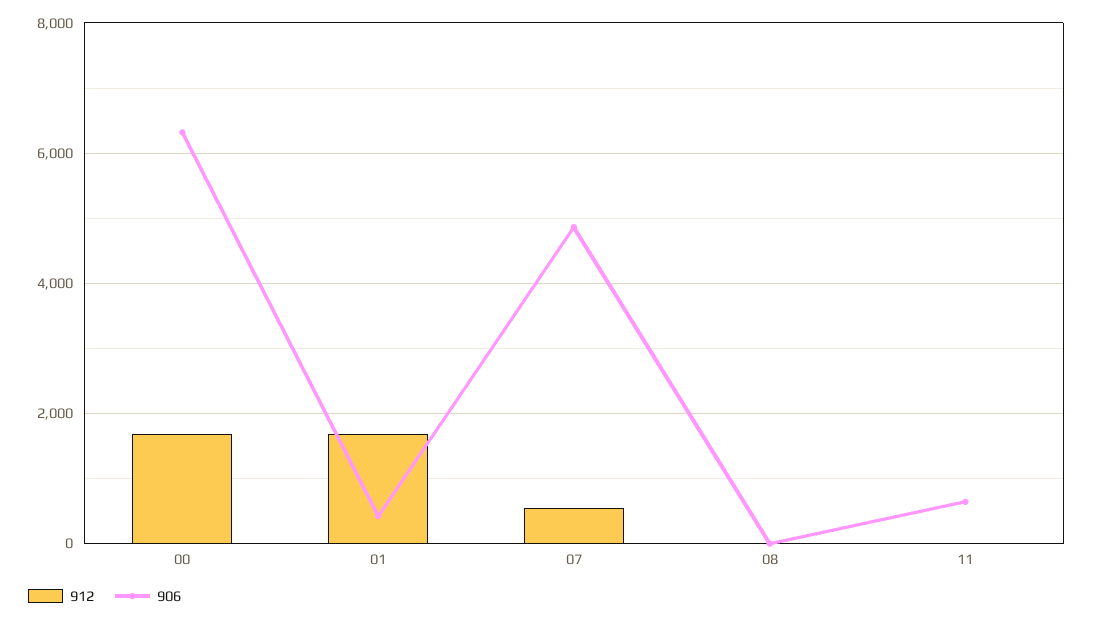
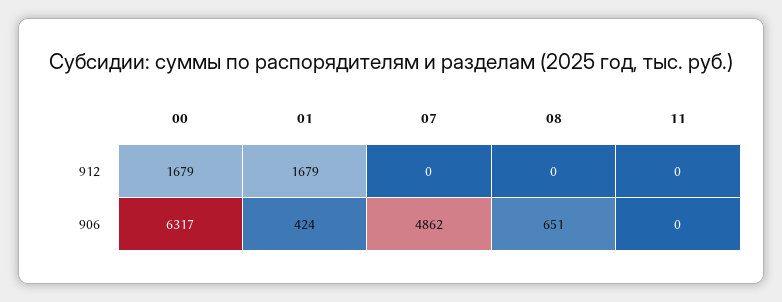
  {
    "912": {
      "00": 1679,
      "01": 1679,
-     "07": 600,
+     "07": 0,
      "08": 0,
      "11": 0
    },
    "906": {
      "00": 6317,
      "01": 424,
      "07": 4862,
-     "08": 0,
+     "08": 651,
-     "11": 600
+     "11": 0
    }
  }

